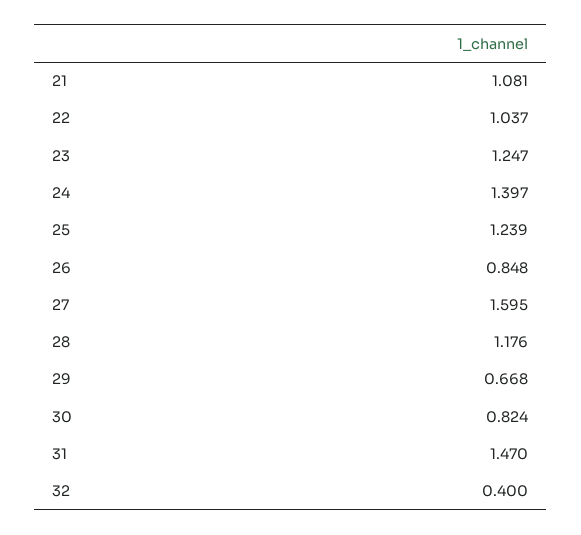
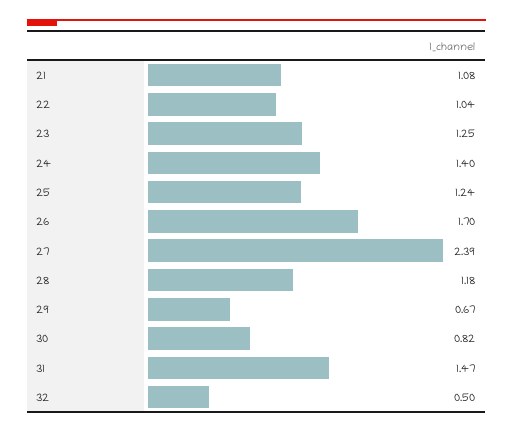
  {
    "21": 1.081,
    "22": 1.037,
    "23": 1.247,
    "24": 1.397,
    "25": 1.239,
-   "26": 0.848,
+   "26": 1.7,
-   "27": 1.595,
+   "27": 2.39,
    "28": 1.176,
    "29": 0.668,
    "30": 0.824,
    "31": 1.47,
-   "32": 0.4
+   "32": 0.5
  }

